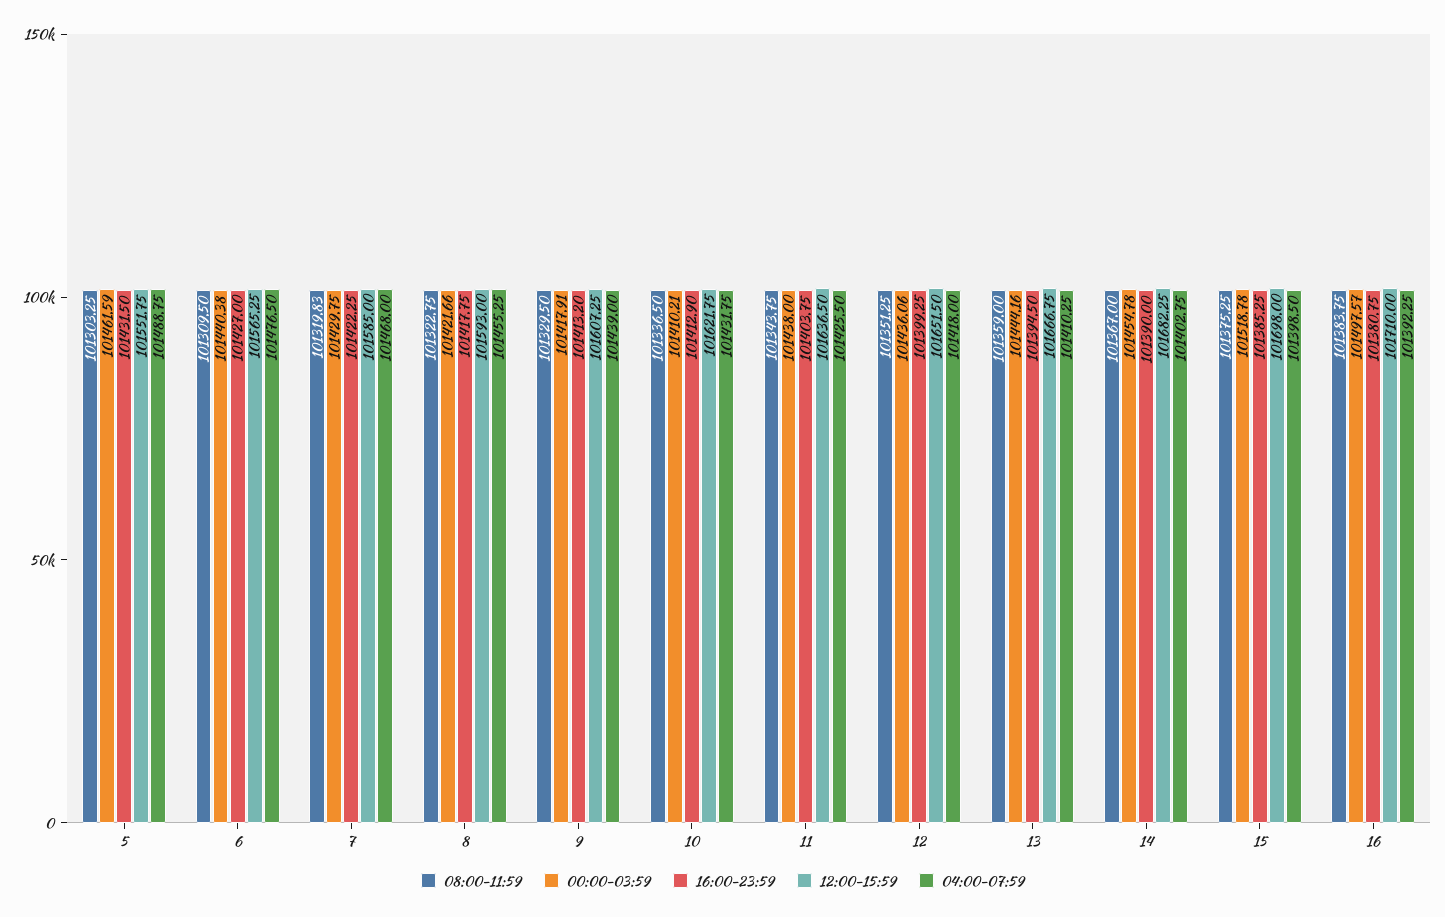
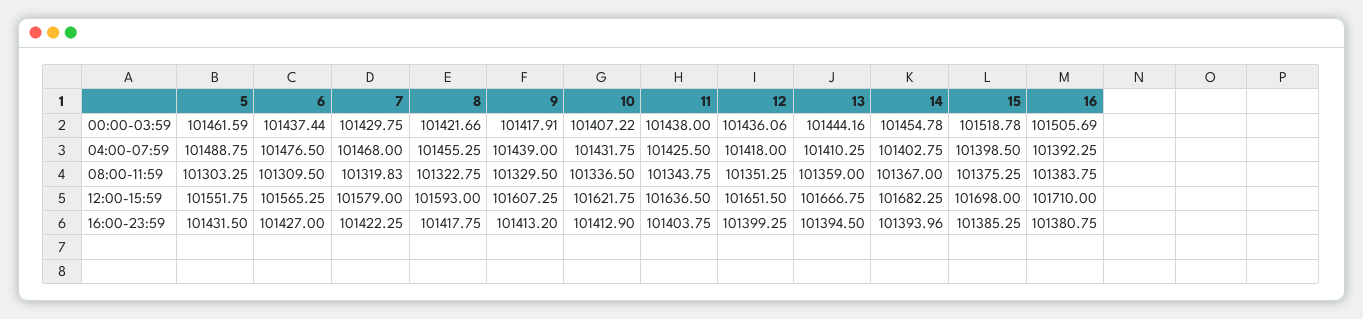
  {
    "08:00-11:59": {
      "5": 101303.25,
      "6": 101309.5,
      "7": 101319.83,
      "8": 101322.75,
      "9": 101329.5,
      "10": 101336.5,
      "11": 101343.75,
      "12": 101351.25,
      "13": 101359,
      "14": 101367,
      "15": 101375.25,
      "16": 101383.75
    },
    "00:00-03:59": {
      "5": 101461.59,
-     "6": 101440.38,
+     "6": 101437.44,
      "7": 101429.75,
      "8": 101421.66,
      "9": 101417.91,
-     "10": 101410.21,
+     "10": 101407.22,
      "11": 101438,
      "12": 101436.06,
      "13": 101444.16,
      "14": 101454.78,
      "15": 101518.78,
-     "16": 101497.57
+     "16": 101505.69
    },
    "16:00-23:59": {
      "5": 101431.5,
      "6": 101427,
      "7": 101422.25,
      "8": 101417.75,
      "9": 101413.2,
      "10": 101412.9,
      "11": 101403.75,
      "12": 101399.25,
      "13": 101394.5,
-     "14": 101390,
+     "14": 101393.96,
      "15": 101385.25,
      "16": 101380.75
    },
    "12:00-15:59": {
      "5": 101551.75,
      "6": 101565.25,
-     "7": 101585,
+     "7": 101579,
      "8": 101593,
      "9": 101607.25,
      "10": 101621.75,
      "11": 101636.5,
      "12": 101651.5,
      "13": 101666.75,
      "14": 101682.25,
      "15": 101698,
      "16": 101710
    },
    "04:00-07:59": {
      "5": 101488.75,
      "6": 101476.5,
      "7": 101468,
      "8": 101455.25,
      "9": 101439,
      "10": 101431.75,
      "11": 101425.5,
      "12": 101418,
      "13": 101410.25,
      "14": 101402.75,
      "15": 101398.5,
      "16": 101392.25
    }
  }

